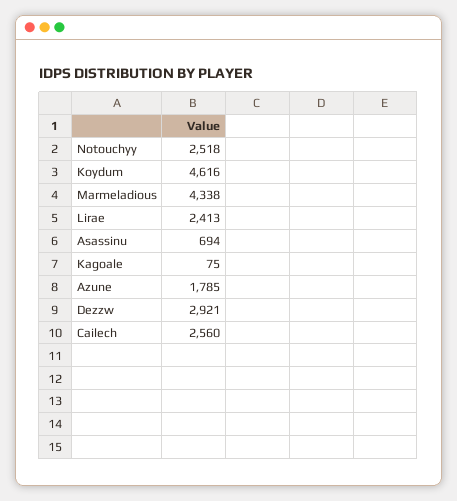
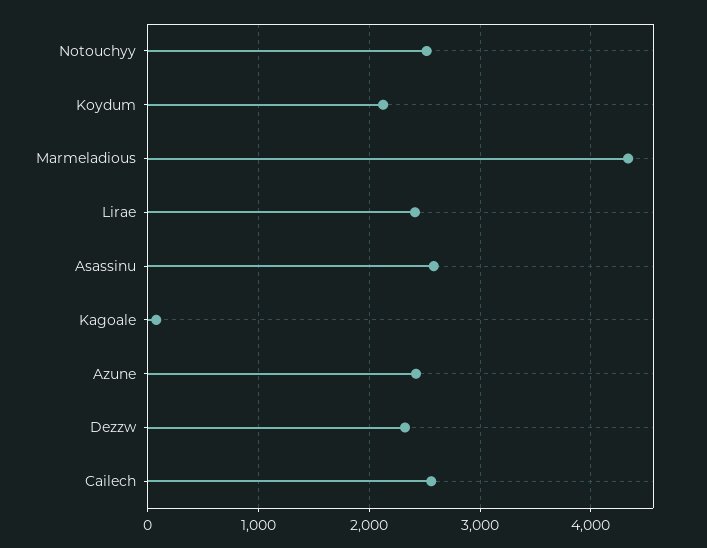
  {
    "Notouchyy": 2518,
-   "Koydum": 4616,
+   "Koydum": 2100,
    "Marmeladious": 4338,
    "Lirae": 2413,
-   "Asassinu": 694,
+   "Asassinu": 2600,
    "Kagoale": 75,
-   "Azune": 1785,
+   "Azune": 2400,
-   "Dezzw": 2921,
+   "Dezzw": 2300,
    "Cailech": 2560
  }

